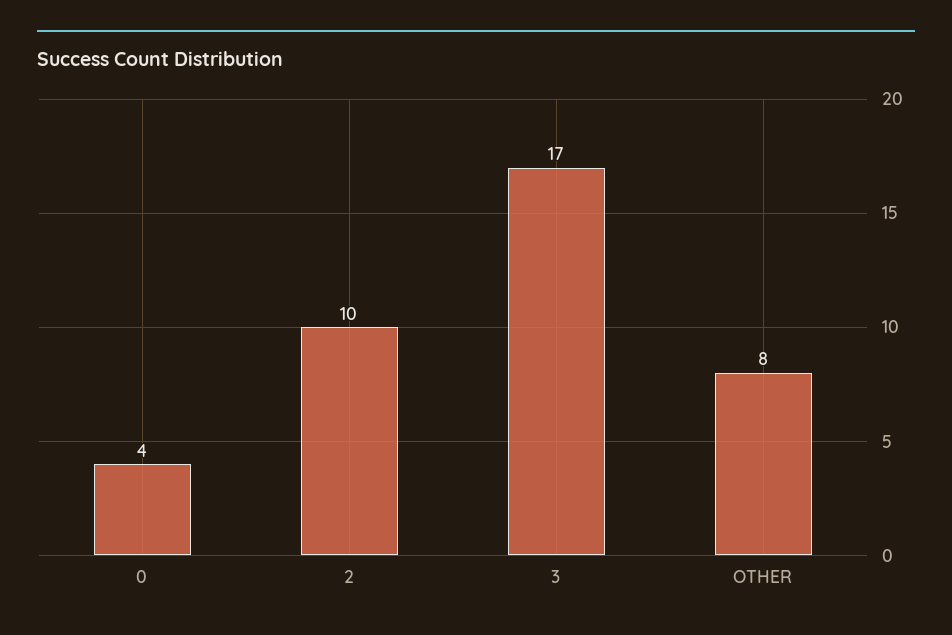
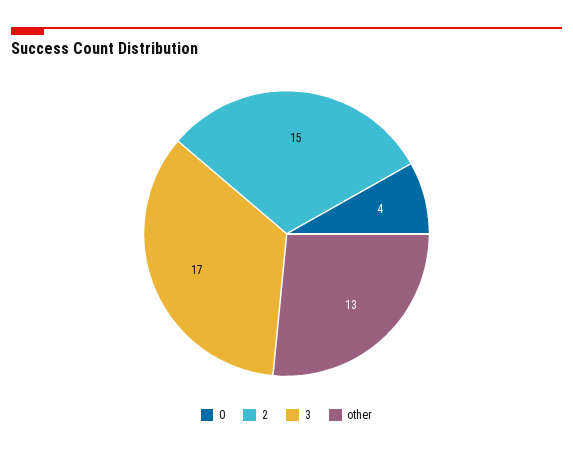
  {
    "0": 4,
-   "2": 10,
+   "2": 15,
    "3": 17,
-   "OTHER": 8
+   "OTHER": 13
  }

